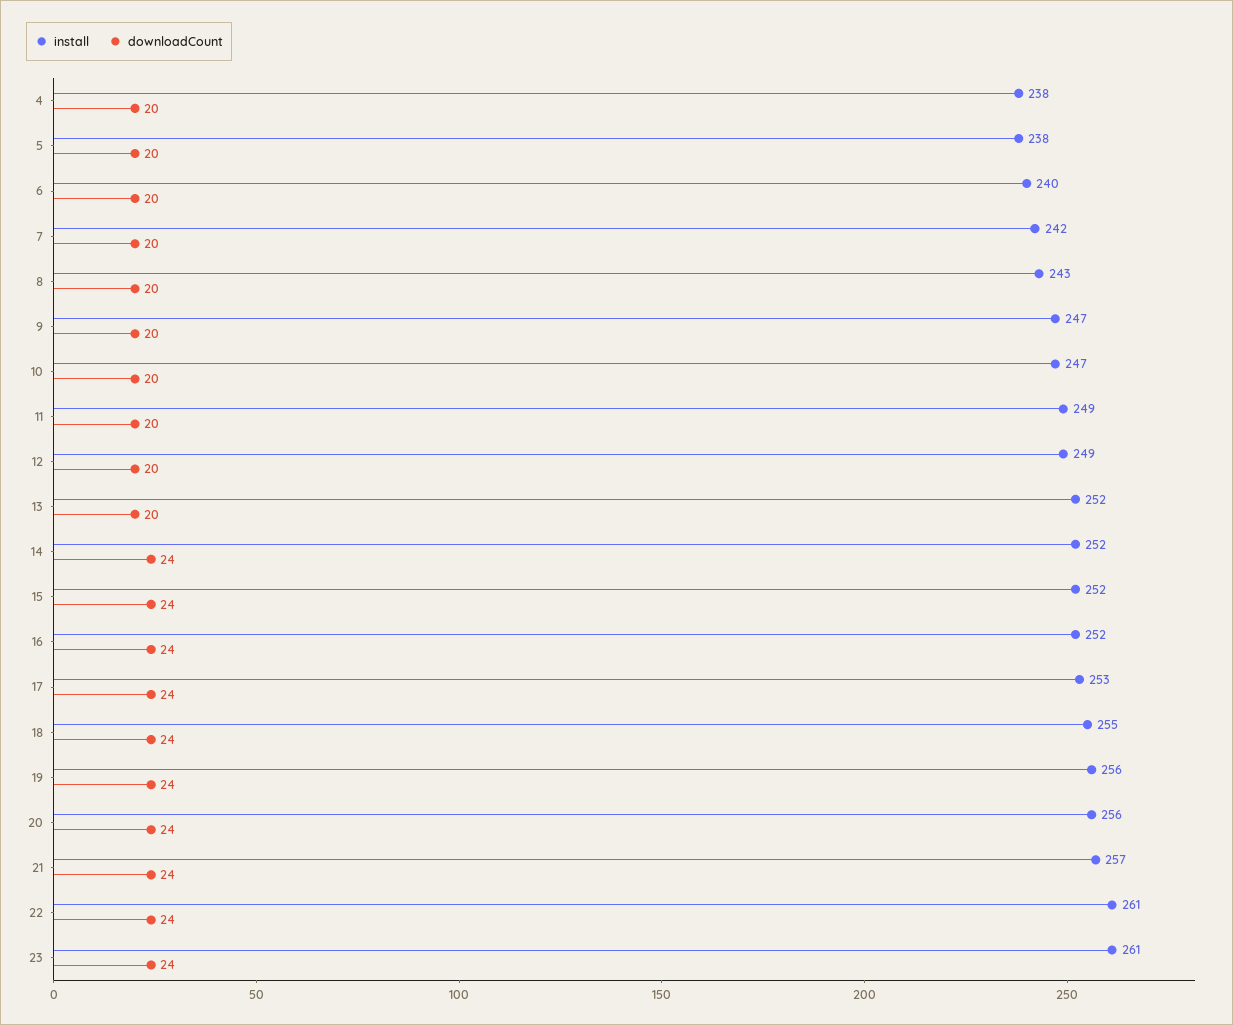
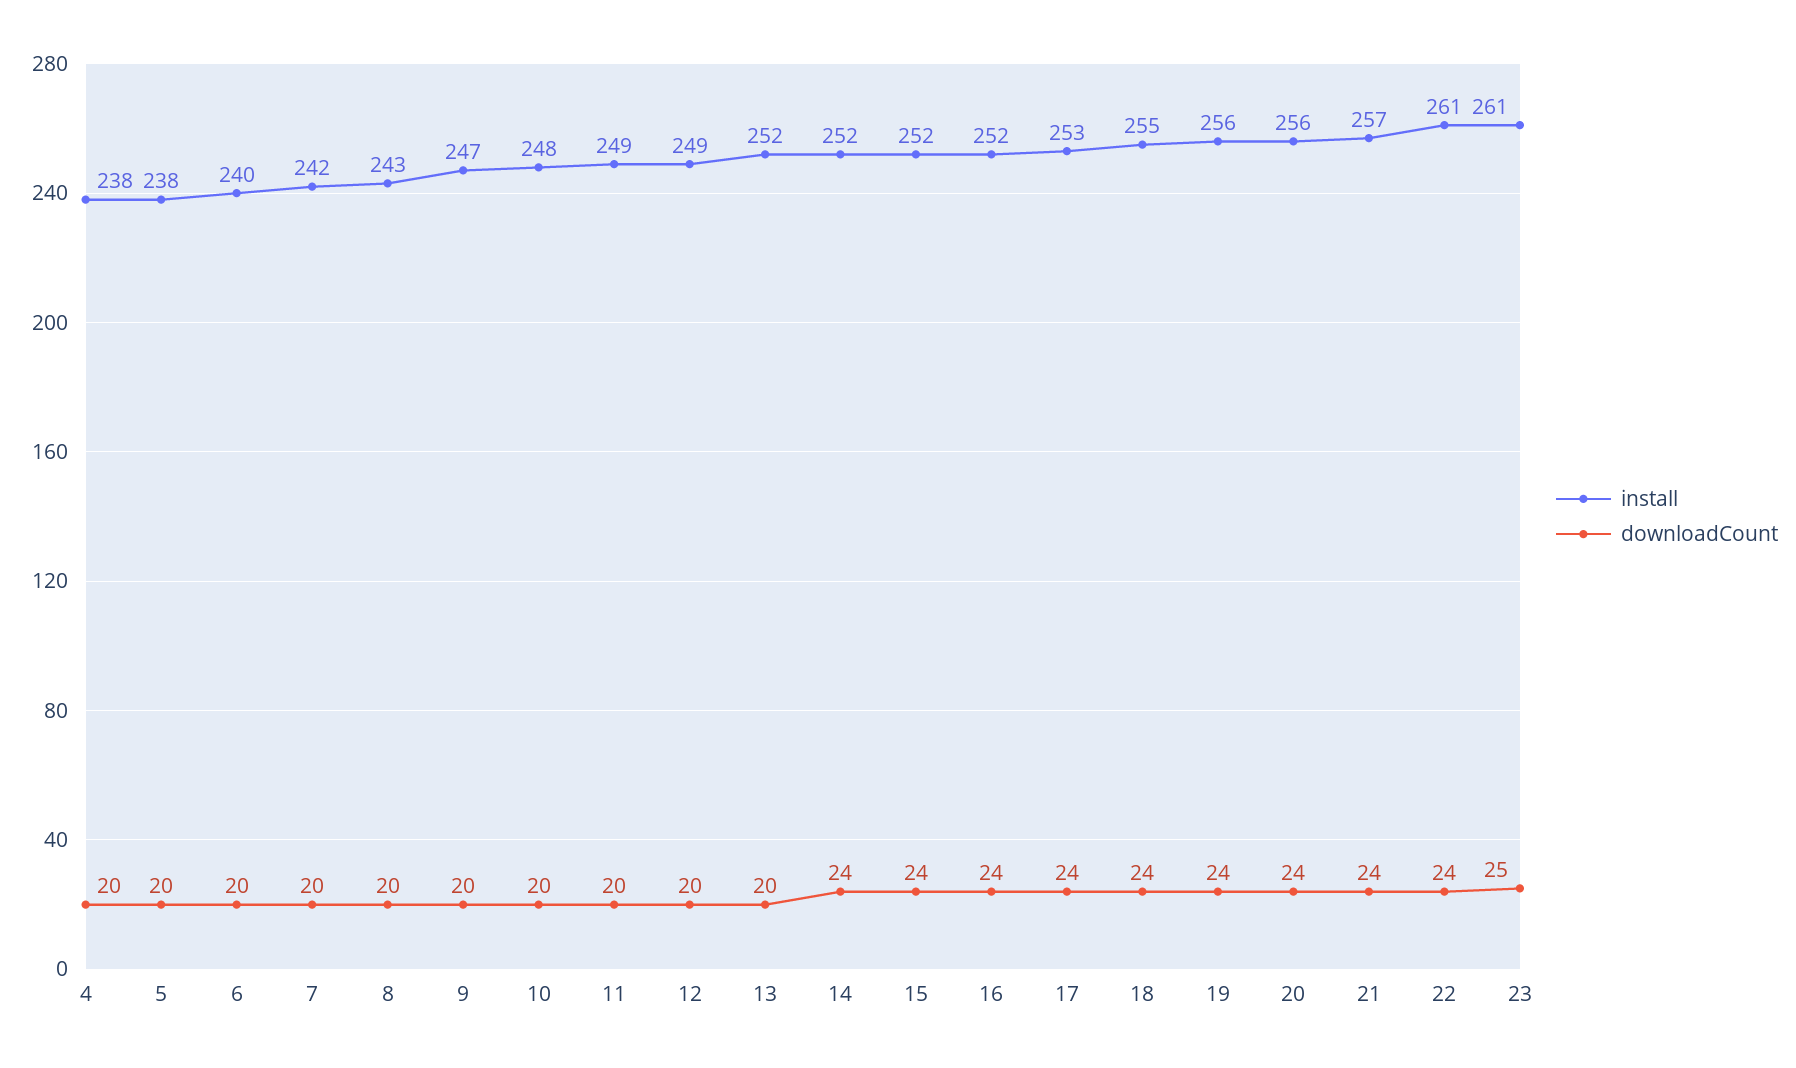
  {
    "install": {
      "4": 238,
      "5": 238,
      "6": 240,
      "7": 242,
      "8": 243,
      "9": 247,
-     "10": 247,
+     "10": 248,
      "11": 249,
      "12": 249,
      "13": 252,
      "14": 252,
      "15": 252,
      "16": 252,
      "17": 253,
      "18": 255,
      "19": 256,
      "20": 256,
      "21": 257,
      "22": 261,
      "23": 261
    },
    "downloadCount": {
      "4": 20,
      "5": 20,
      "6": 20,
      "7": 20,
      "8": 20,
      "9": 20,
      "10": 20,
      "11": 20,
      "12": 20,
      "13": 20,
      "14": 24,
      "15": 24,
      "16": 24,
      "17": 24,
      "18": 24,
      "19": 24,
      "20": 24,
      "21": 24,
      "22": 24,
-     "23": 24
+     "23": 25
    }
  }

